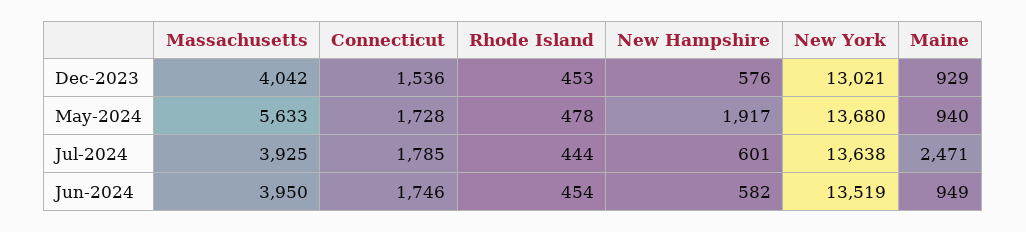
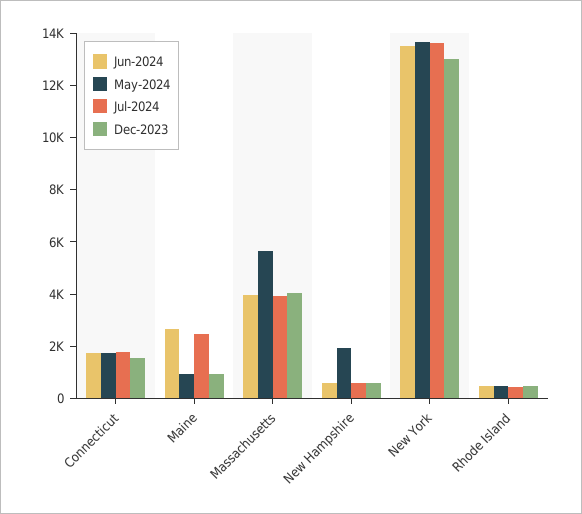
  {
    "Dec-2023": {
      "Massachusetts": 4042,
      "Connecticut": 1536,
      "Rhode Island": 453,
      "New Hampshire": 576,
      "New York": 13021,
      "Maine": 929
    },
    "May-2024": {
      "Massachusetts": 5633,
      "Connecticut": 1728,
      "Rhode Island": 478,
      "New Hampshire": 1917,
      "New York": 13680,
      "Maine": 940
    },
    "Jul-2024": {
      "Massachusetts": 3925,
      "Connecticut": 1785,
      "Rhode Island": 444,
      "New Hampshire": 601,
      "New York": 13638,
      "Maine": 2471
    },
    "Jun-2024": {
      "Massachusetts": 3950,
      "Connecticut": 1746,
      "Rhode Island": 454,
      "New Hampshire": 582,
      "New York": 13519,
-     "Maine": 949
+     "Maine": 2500
    }
  }

